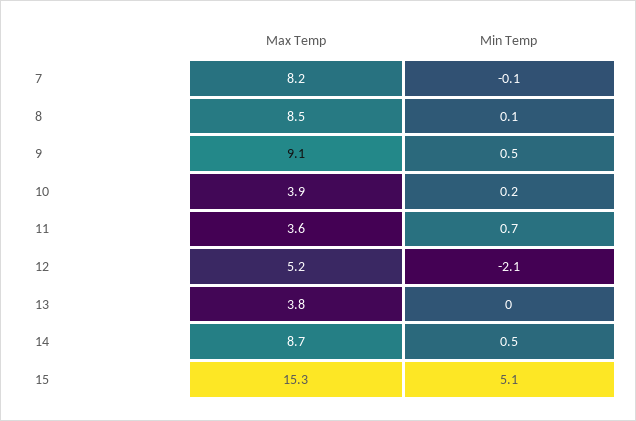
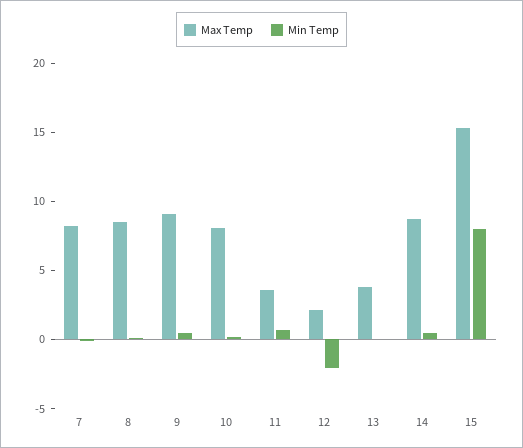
  {
    "Max Temp": {
      "7": 8.2,
      "8": 8.5,
      "9": 9.1,
-     "10": 3.9,
+     "10": 8,
      "11": 3.6,
-     "12": 5.2,
+     "12": 2,
      "13": 3.8,
      "14": 8.7,
      "15": 15.3
    },
    "Min Temp": {
      "7": -0.1,
      "8": 0.1,
      "9": 0.5,
      "10": 0.2,
      "11": 0.7,
      "12": -2.1,
      "13": 0,
      "14": 0.5,
-     "15": 5.1
+     "15": 8
    }
  }

